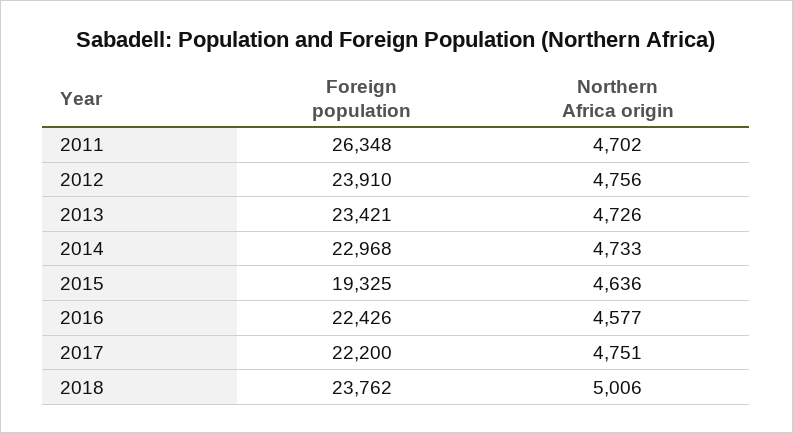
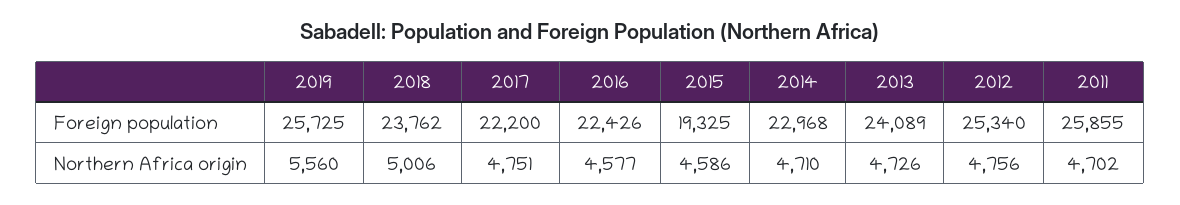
  {
    "Foreign population": {
-     "2011": 26348,
+     "2011": 25855,
-     "2012": 23910,
+     "2012": 25340,
-     "2013": 23421,
+     "2013": 24089,
      "2014": 22968,
      "2015": 19325,
      "2016": 22426,
      "2017": 22200,
-     "2018": 23762
+     "2018": 23762,
+     "2019": 25725
    },
    "Northern Africa origin": {
      "2011": 4702,
      "2012": 4756,
      "2013": 4726,
-     "2014": 4733,
+     "2014": 4710,
-     "2015": 4636,
+     "2015": 4586,
      "2016": 4577,
      "2017": 4751,
-     "2018": 5006
+     "2018": 5006,
+     "2019": 5560
    }
  }

